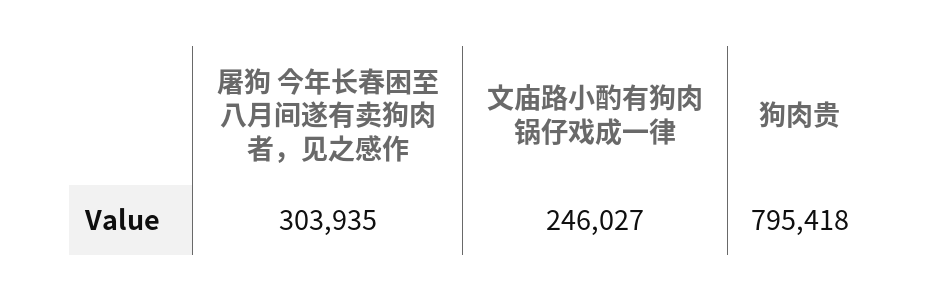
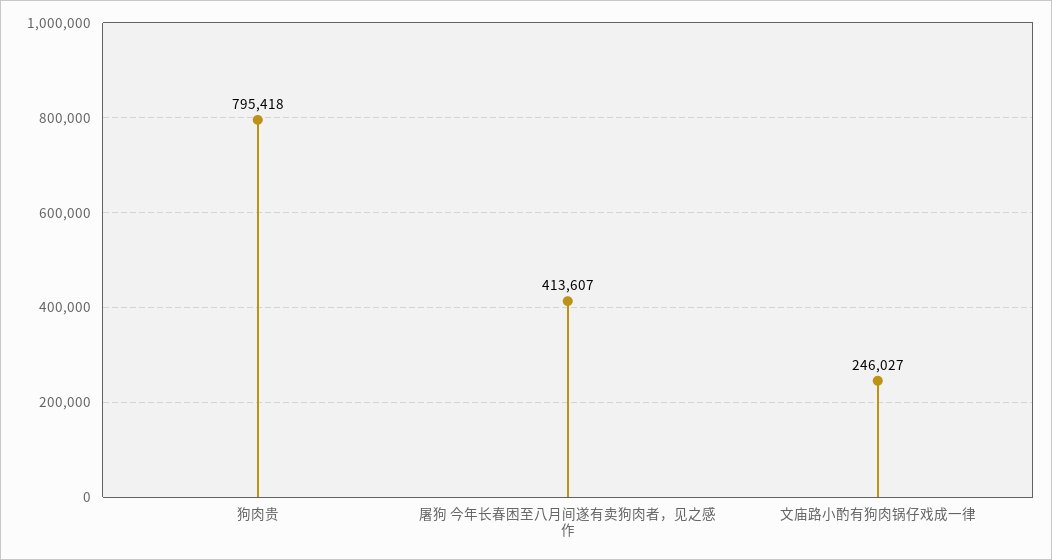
  {
-   "屠狗 今年长春困至八月间遂有卖狗肉者，见之感作": 303935,
+   "屠狗 今年长春困至八月间遂有卖狗肉者，见之感作": 413607,
    "文庙路小酌有狗肉锅仔戏成一律": 246027,
    "狗肉贵": 795418
  }

